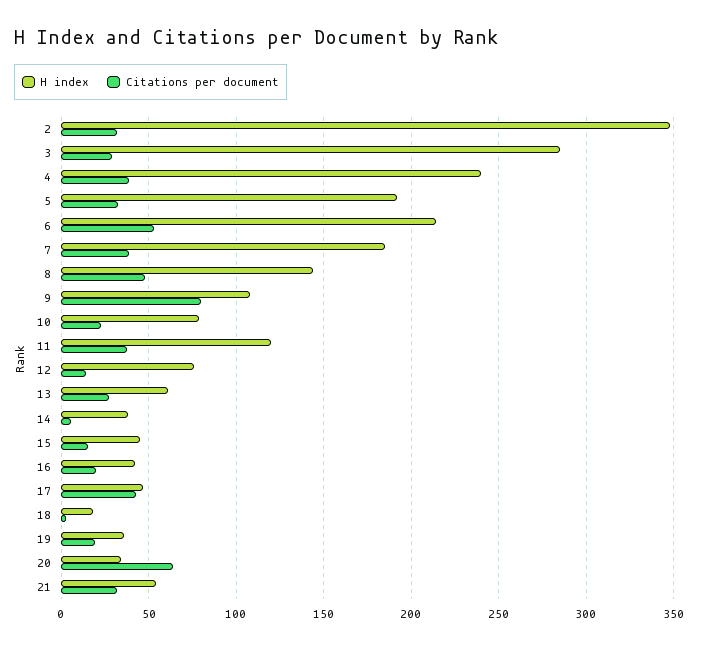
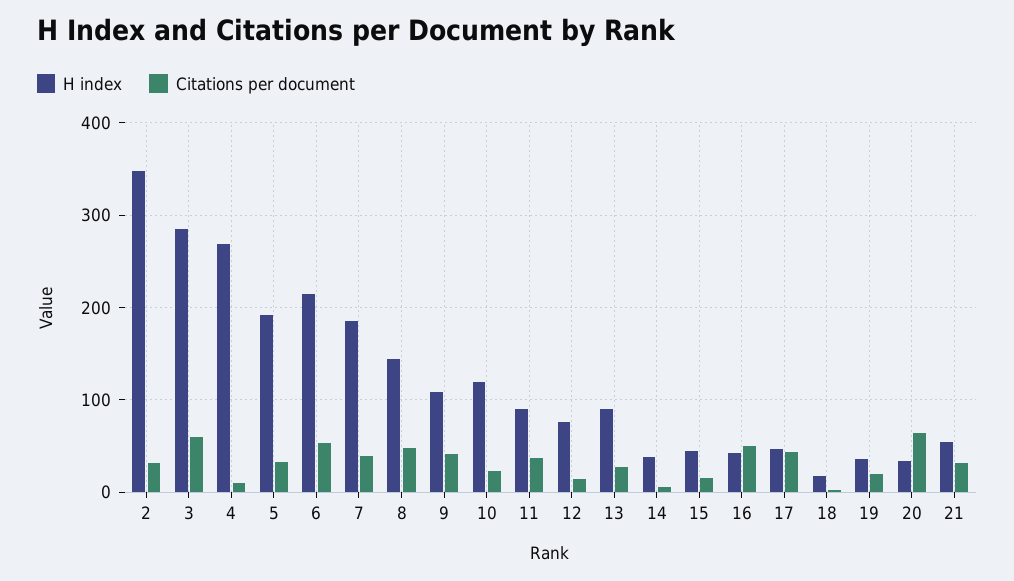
  {
    "H index": {
      "2": 350,
      "3": 285,
-     "4": 240,
+     "4": 270,
      "5": 190,
      "6": 215,
      "7": 185,
      "8": 145,
      "9": 110,
-     "10": 80,
+     "10": 120,
-     "11": 120,
+     "11": 90,
      "12": 75,
-     "13": 60,
+     "13": 90,
      "14": 40,
      "15": 45,
      "16": 40,
      "17": 45,
      "18": 20,
      "19": 35,
      "20": 35,
      "21": 55
    },
    "Citations per document": {
      "2": 30,
-     "3": 30,
+     "3": 60,
-     "4": 40,
+     "4": 10,
      "5": 30,
      "6": 55,
      "7": 40,
      "8": 50,
-     "9": 80,
+     "9": 40,
      "10": 20,
      "11": 35,
      "12": 15,
      "13": 25,
      "14": 5,
      "15": 15,
-     "16": 20,
+     "16": 50,
      "17": 45,
      "18": 5,
      "19": 20,
      "20": 65,
      "21": 30
    }
  }

